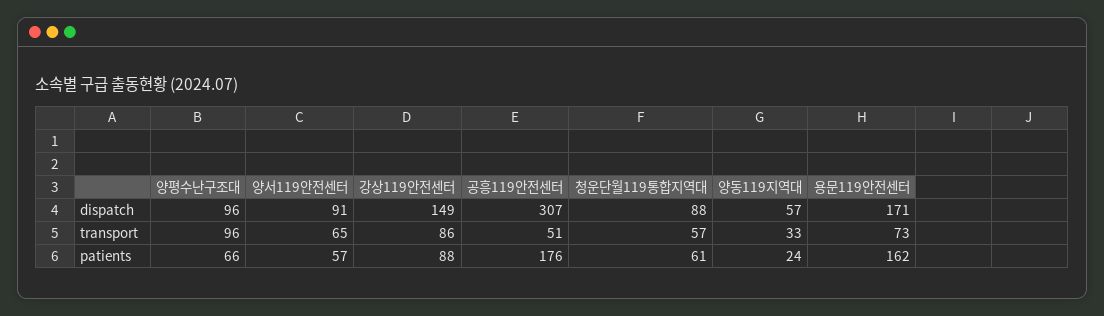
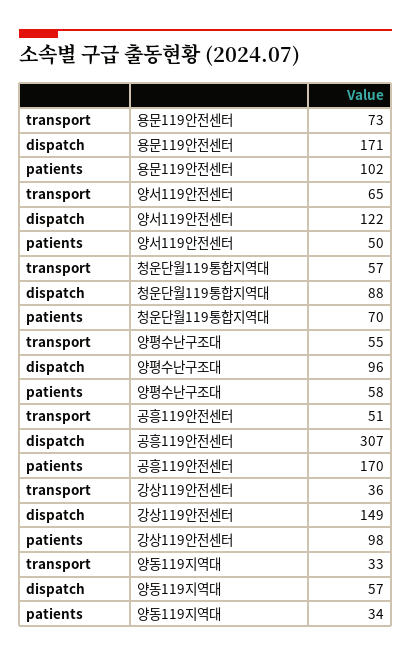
  {
    "양평수난구조대": {
      "dispatch": 96,
-     "transport": 96,
+     "transport": 55,
-     "patients": 66
+     "patients": 58
    },
    "양서119안전센터": {
-     "dispatch": 91,
+     "dispatch": 122,
      "transport": 65,
-     "patients": 57
+     "patients": 50
    },
    "강상119안전센터": {
      "dispatch": 149,
-     "transport": 86,
+     "transport": 36,
-     "patients": 88
+     "patients": 98
    },
    "공흥119안전센터": {
      "dispatch": 307,
      "transport": 51,
-     "patients": 176
+     "patients": 170
    },
    "청운단월119통합지역대": {
      "dispatch": 88,
      "transport": 57,
-     "patients": 61
+     "patients": 70
    },
    "양동119지역대": {
      "dispatch": 57,
      "transport": 33,
-     "patients": 24
+     "patients": 34
    },
    "용문119안전센터": {
      "dispatch": 171,
      "transport": 73,
-     "patients": 162
+     "patients": 102
    }
  }

